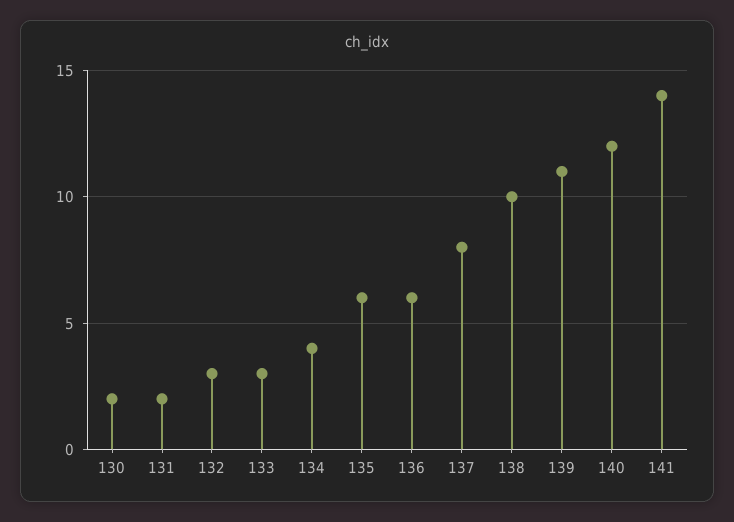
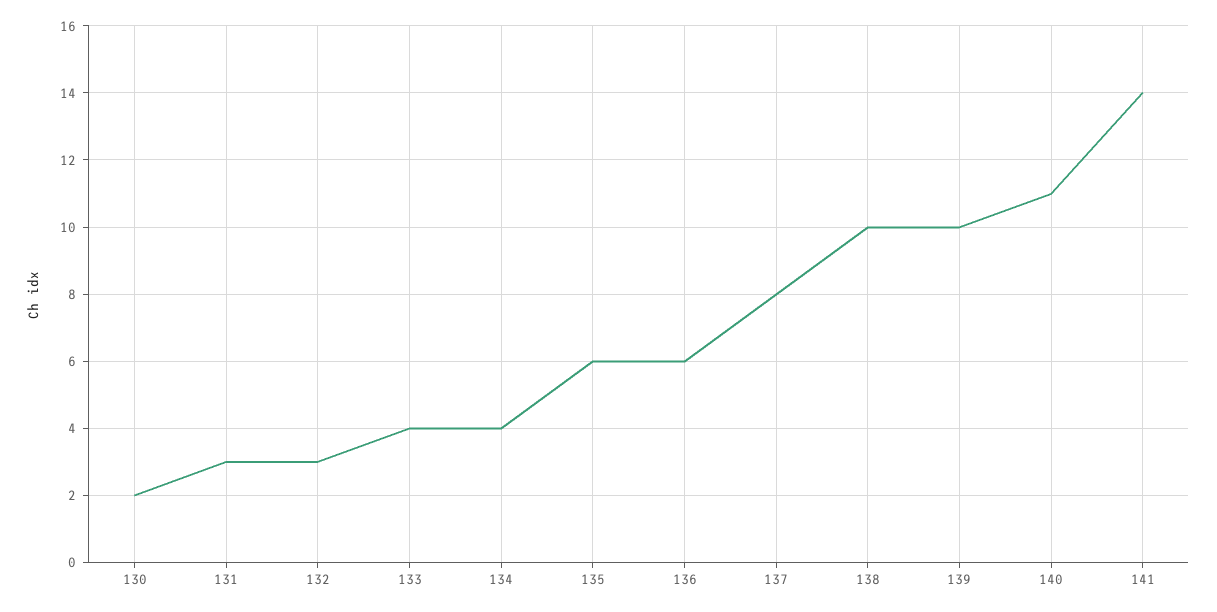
  {
    "130": 2,
-   "131": 2,
+   "131": 3,
    "132": 3,
-   "133": 3,
+   "133": 4,
    "134": 4,
    "135": 6,
    "136": 6,
    "137": 8,
    "138": 10,
-   "139": 11,
+   "139": 10,
-   "140": 12,
+   "140": 11,
    "141": 14
  }

